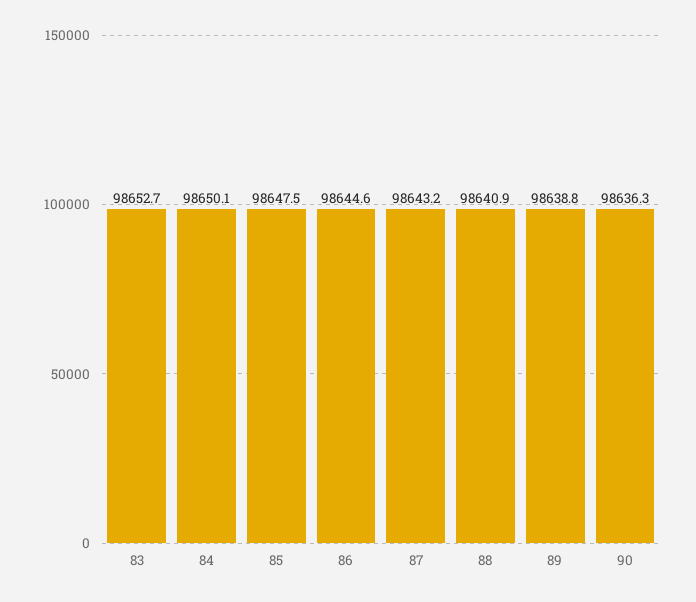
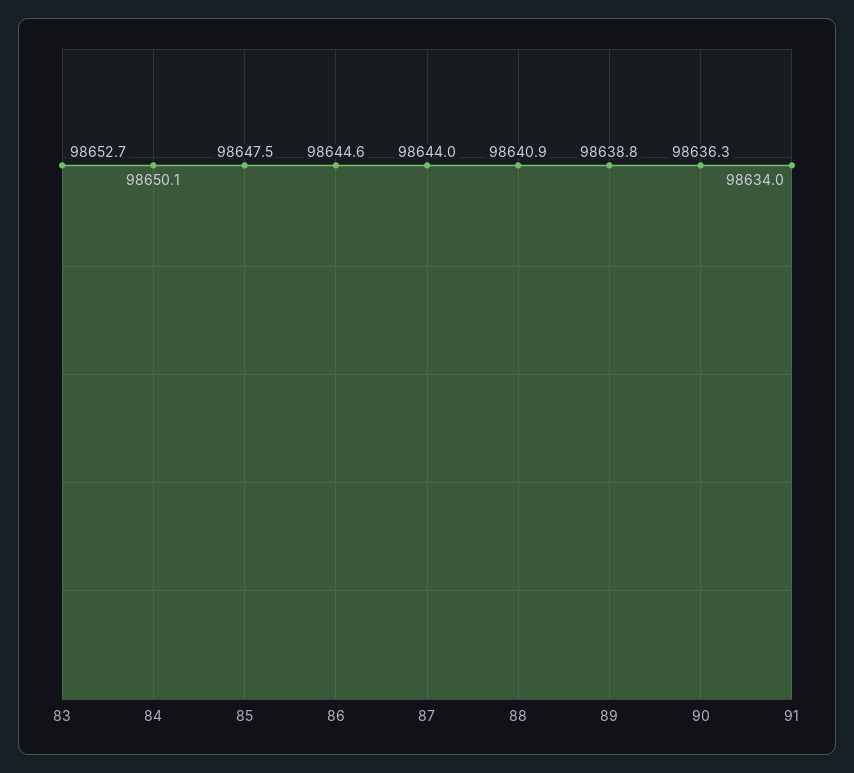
  {
    "83": 98652.7,
    "84": 98650.1,
    "85": 98647.5,
    "86": 98644.6,
-   "87": 98643.2,
+   "87": 98644,
    "88": 98640.9,
    "89": 98638.8,
-   "90": 98636.3
+   "90": 98636.3,
+   "91": 98634
  }

